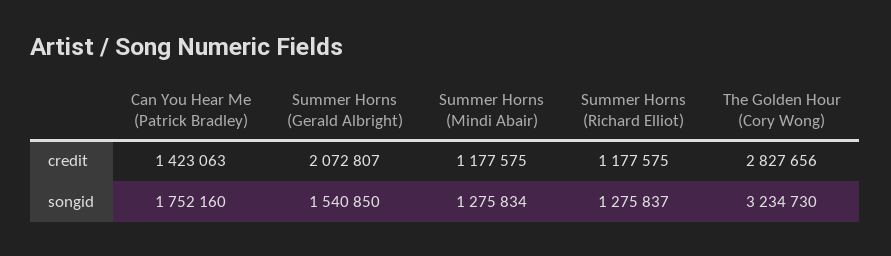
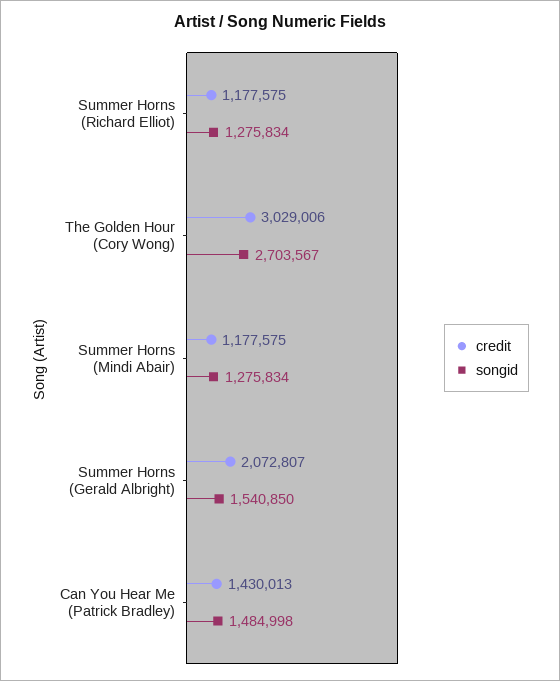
  {
    "credit": {
-     "Can You Hear Me (Patrick Bradley)": 1423063,
+     "Can You Hear Me (Patrick Bradley)": 1430013,
      "Summer Horns (Gerald Albright)": 2072807,
      "Summer Horns (Mindi Abair)": 1177575,
      "Summer Horns (Richard Elliot)": 1177575,
-     "The Golden Hour (Cory Wong)": 2827656
+     "The Golden Hour (Cory Wong)": 3029006
    },
    "songid": {
-     "Can You Hear Me (Patrick Bradley)": 1752160,
+     "Can You Hear Me (Patrick Bradley)": 1484998,
      "Summer Horns (Gerald Albright)": 1540850,
      "Summer Horns (Mindi Abair)": 1275834,
-     "Summer Horns (Richard Elliot)": 1275837,
+     "Summer Horns (Richard Elliot)": 1275834,
-     "The Golden Hour (Cory Wong)": 3234730
+     "The Golden Hour (Cory Wong)": 2703567
    }
  }

